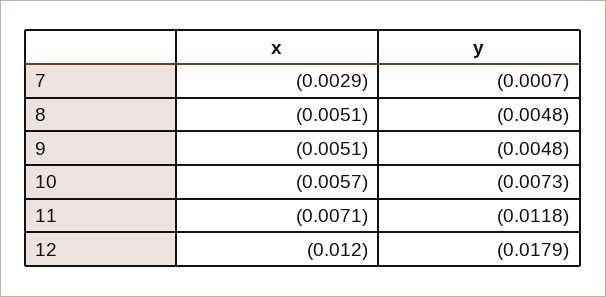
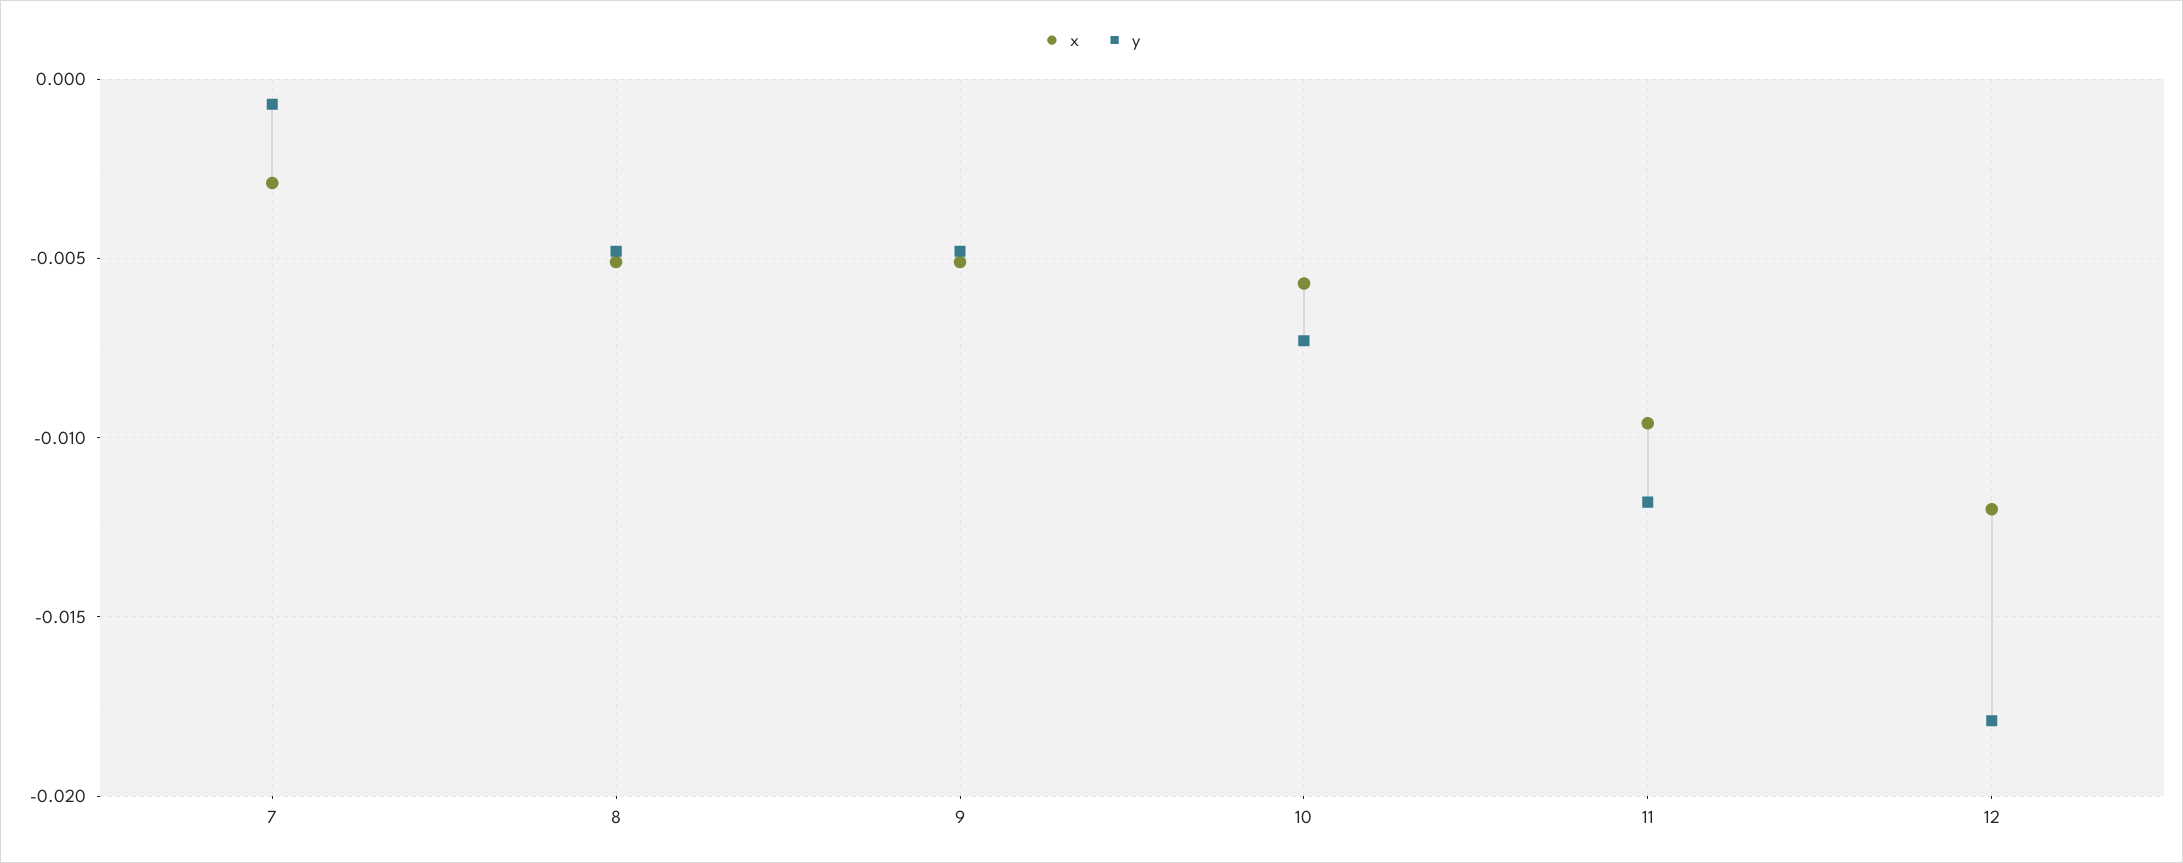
  {
    "x": {
      "7": -0.0029,
      "8": -0.0051,
      "9": -0.0051,
      "10": -0.0057,
-     "11": -0.0071,
+     "11": -0.0095,
      "12": -0.012
    },
    "y": {
      "7": -0.0007,
      "8": -0.0048,
      "9": -0.0048,
      "10": -0.0073,
      "11": -0.0118,
      "12": -0.0179
    }
  }

